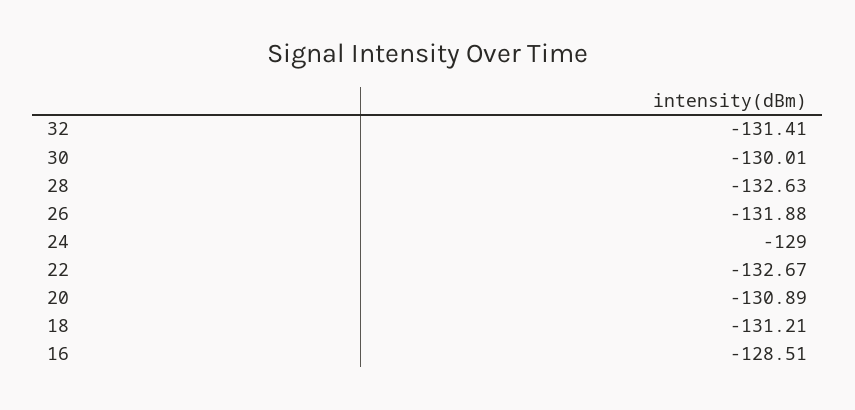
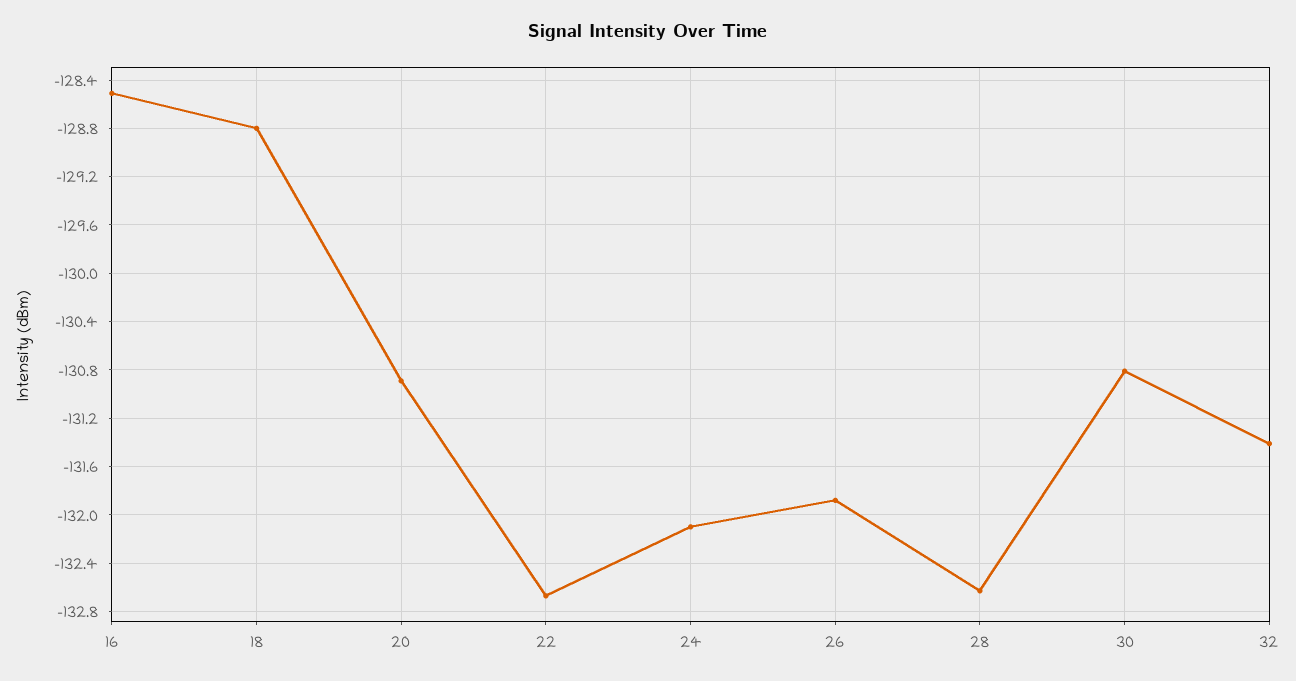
  {
    "32": -131.41,
-   "30": -130.01,
+   "30": -130.8,
    "28": -132.63,
    "26": -131.88,
-   "24": -129,
+   "24": -132.1,
    "22": -132.67,
    "20": -130.89,
-   "18": -131.21,
+   "18": -128.8,
    "16": -128.51
  }

